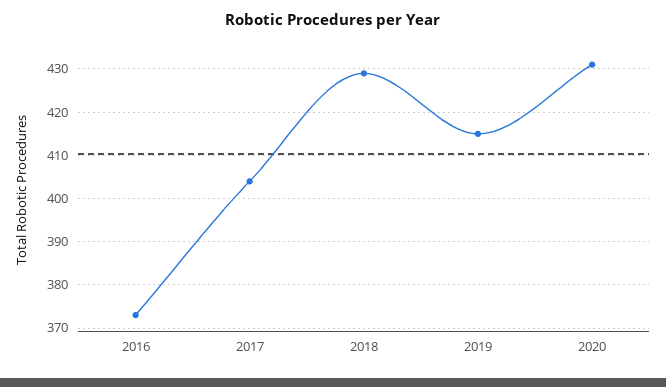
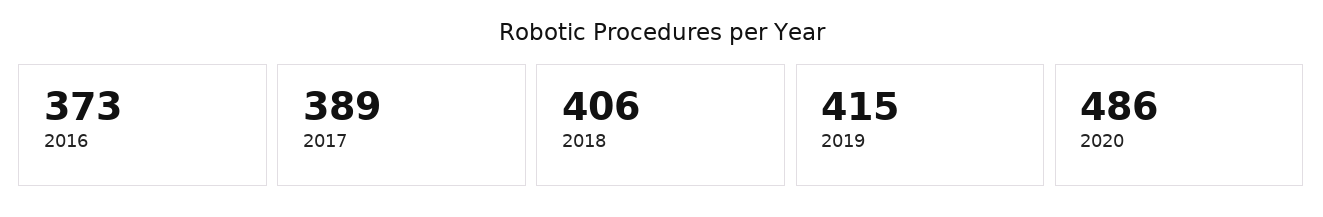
  {
    "2016": 373,
-   "2017": 405,
+   "2017": 389,
-   "2018": 430,
+   "2018": 406,
    "2019": 415,
-   "2020": 430
+   "2020": 486
  }

